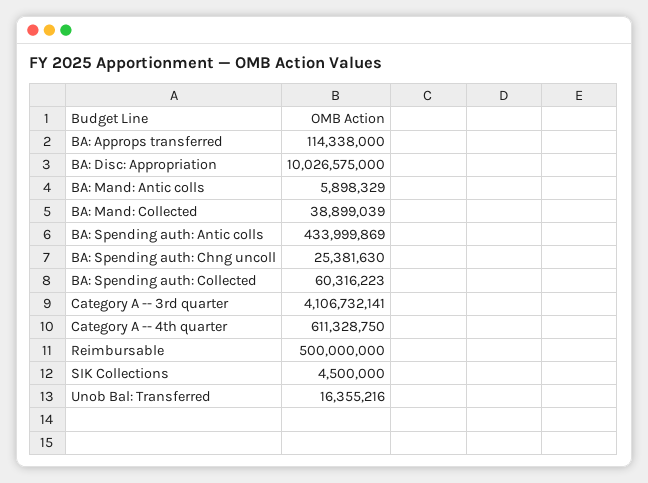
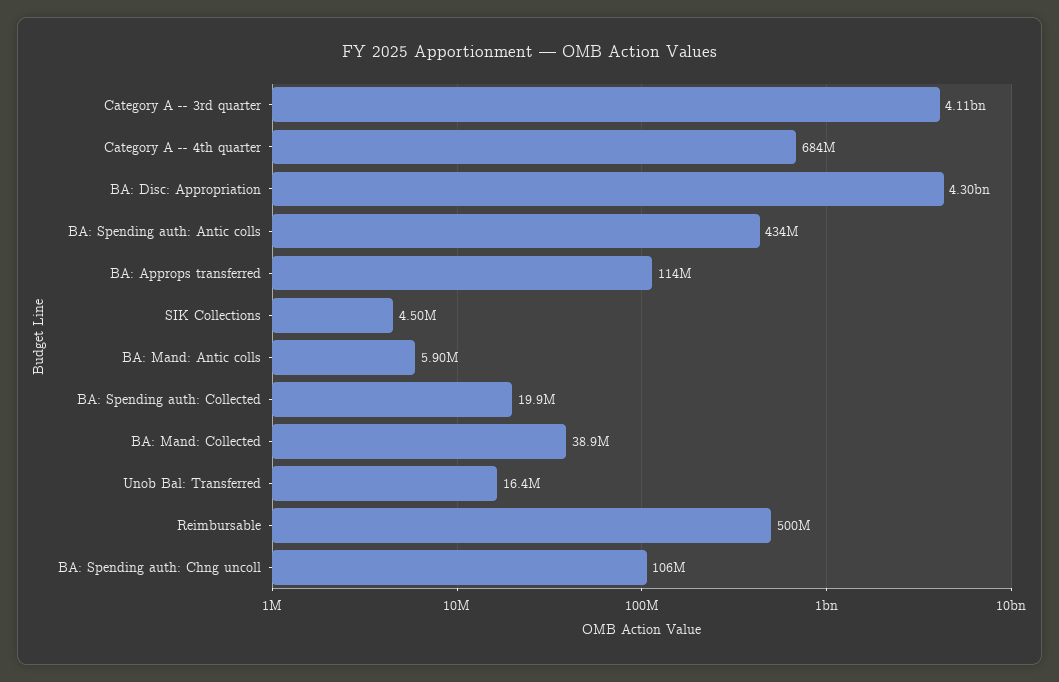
  {
    "BA: Approps transferred": 114338000,
-   "BA: Disc: Appropriation": 10026575000,
+   "BA: Disc: Appropriation": 4300000000,
    "BA: Mand: Antic colls": 5898329,
    "BA: Mand: Collected": 38899039,
    "BA: Spending auth: Antic colls": 433999869,
-   "BA: Spending auth: Chng uncoll": 25381630,
+   "BA: Spending auth: Chng uncoll": 106000000,
-   "BA: Spending auth: Collected": 60316223,
+   "BA: Spending auth: Collected": 19900000,
    "Category A -- 3rd quarter": 4106732141,
-   "Category A -- 4th quarter": 611328750,
+   "Category A -- 4th quarter": 684000000,
    "Reimbursable": 500000000,
    "SIK Collections": 4500000,
    "Unob Bal: Transferred": 16355216
  }

